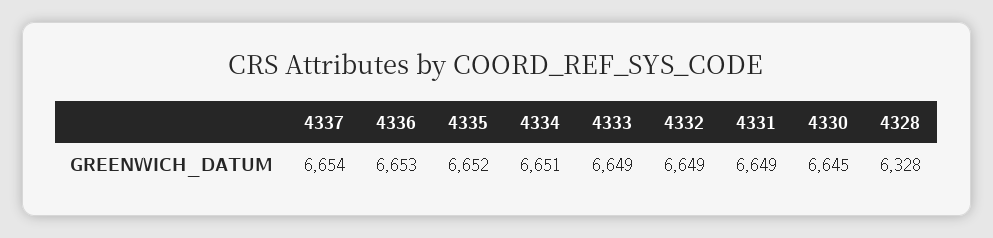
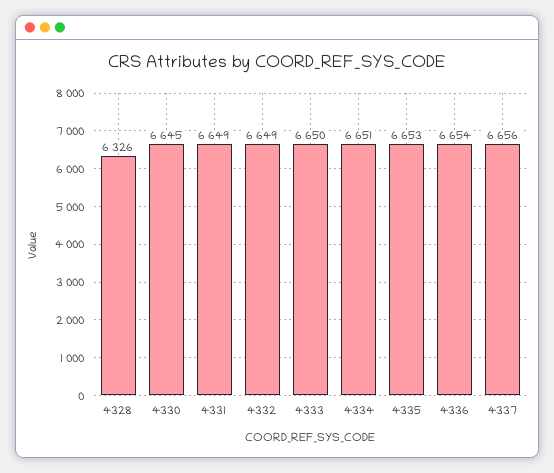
  {
-   "4337": 6654,
+   "4337": 6656,
-   "4336": 6653,
+   "4336": 6654,
-   "4335": 6652,
+   "4335": 6653,
    "4334": 6651,
-   "4333": 6649,
+   "4333": 6650,
    "4332": 6649,
    "4331": 6649,
    "4330": 6645,
-   "4328": 6328
+   "4328": 6326
  }

